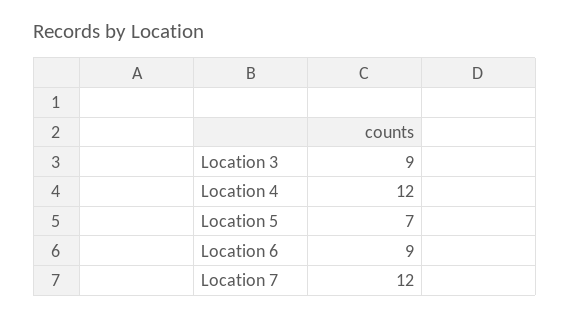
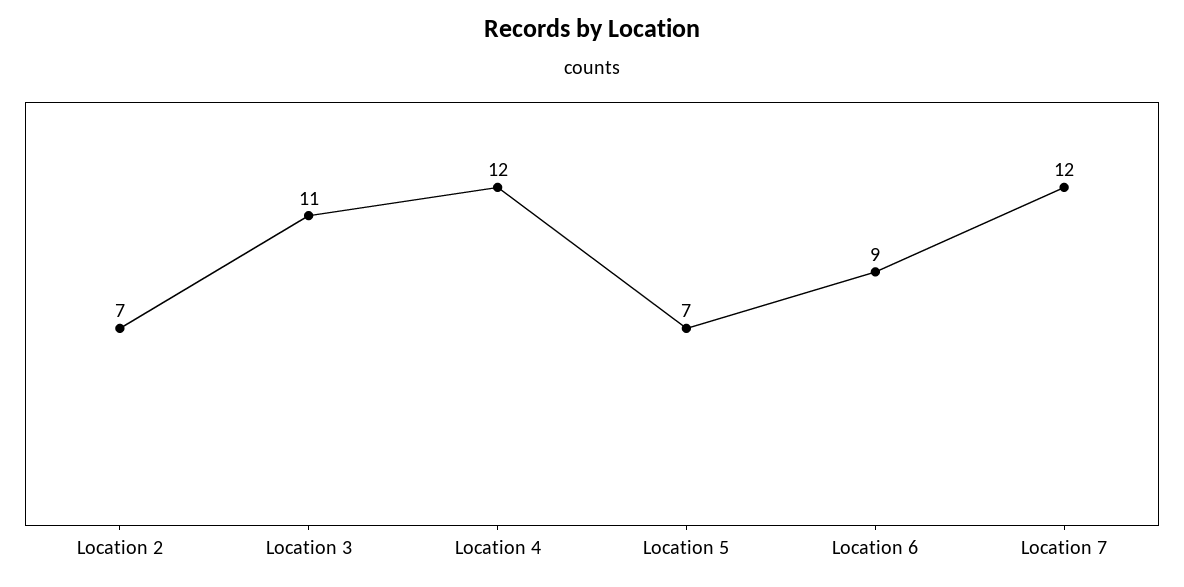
  {
-   "Location 3": 9,
+   "Location 3": 11,
    "Location 4": 12,
    "Location 5": 7,
    "Location 6": 9,
-   "Location 7": 12
+   "Location 7": 12,
+   "Location 2": 7
  }

